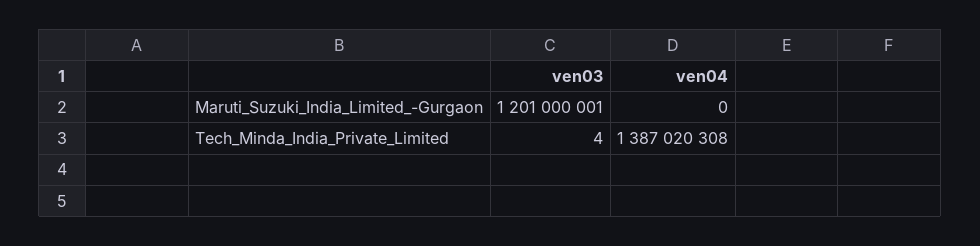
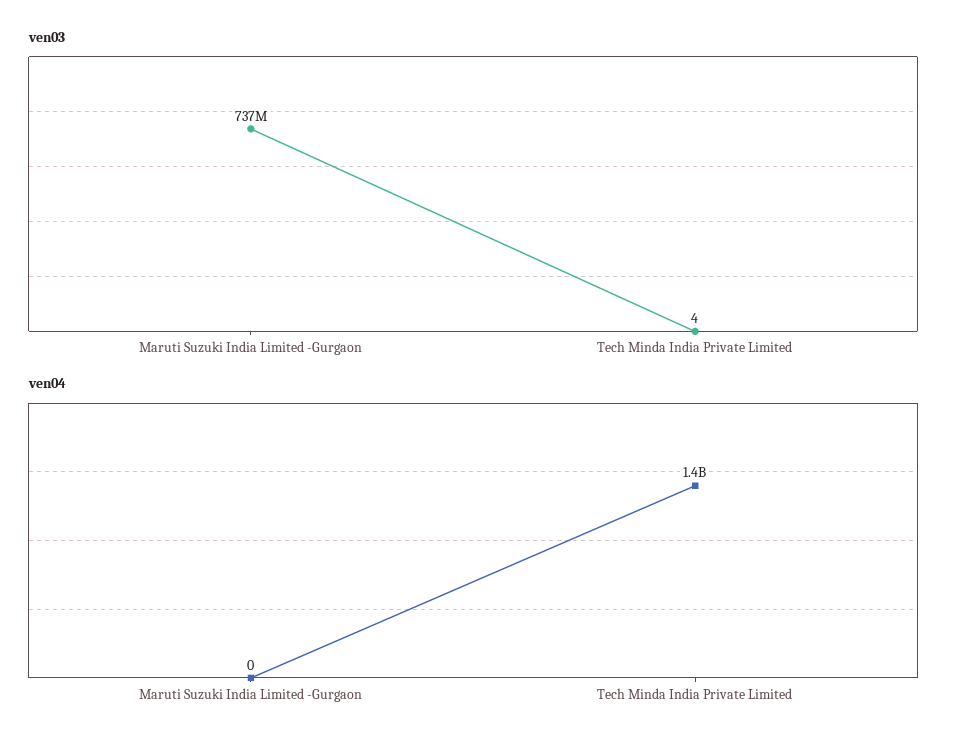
  {
    "ven03": {
-     "Maruti_Suzuki_India_Limited_-Gurgaon": 1201000001,
+     "Maruti_Suzuki_India_Limited_-Gurgaon": 737000000,
      "Tech_Minda_India_Private_Limited": 4
    },
    "ven04": {
      "Maruti_Suzuki_India_Limited_-Gurgaon": 0,
      "Tech_Minda_India_Private_Limited": 1387020308
    }
  }

